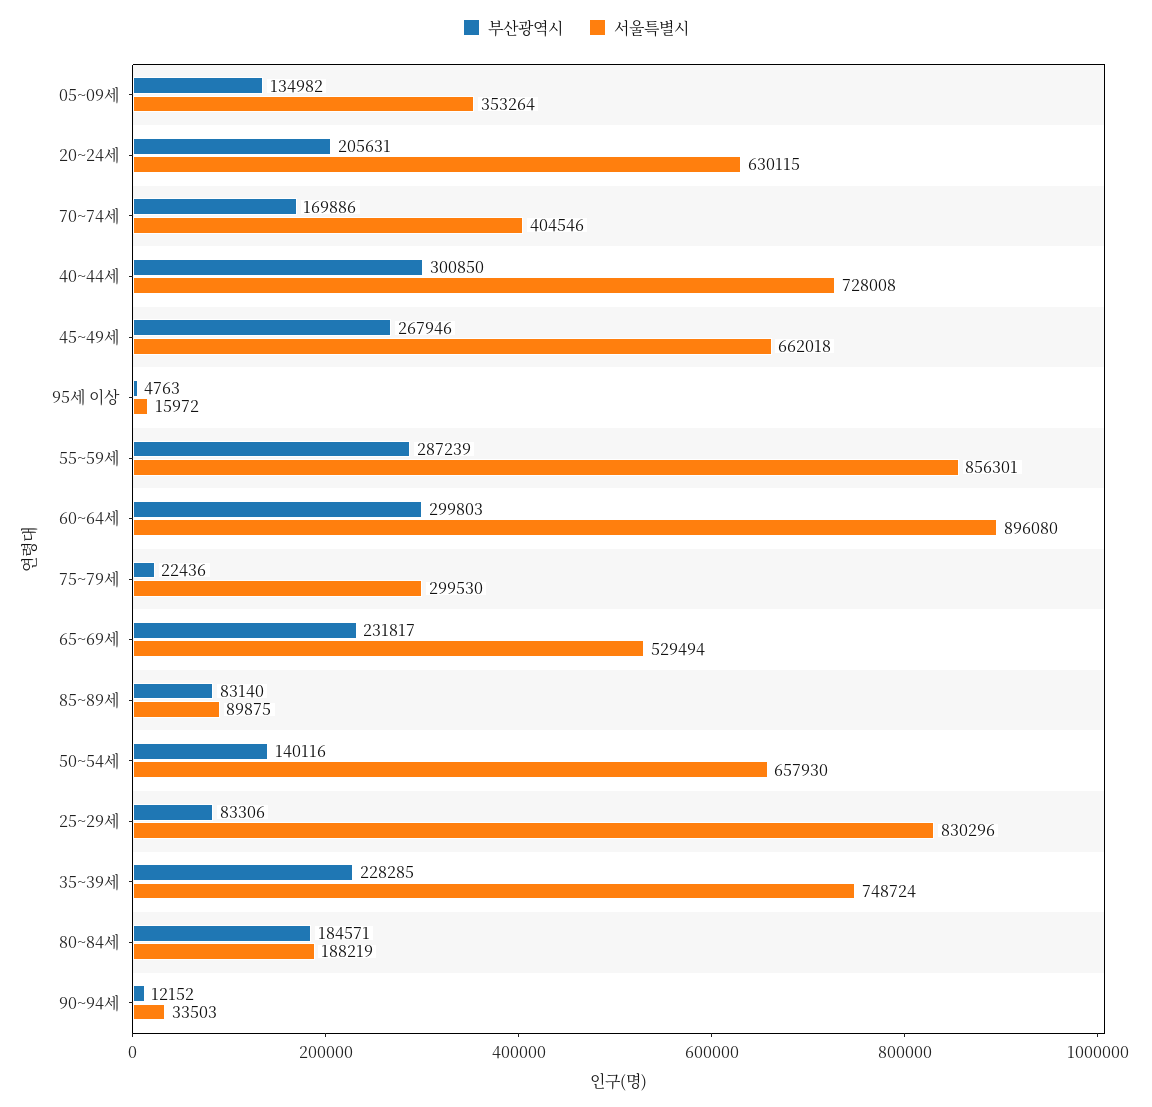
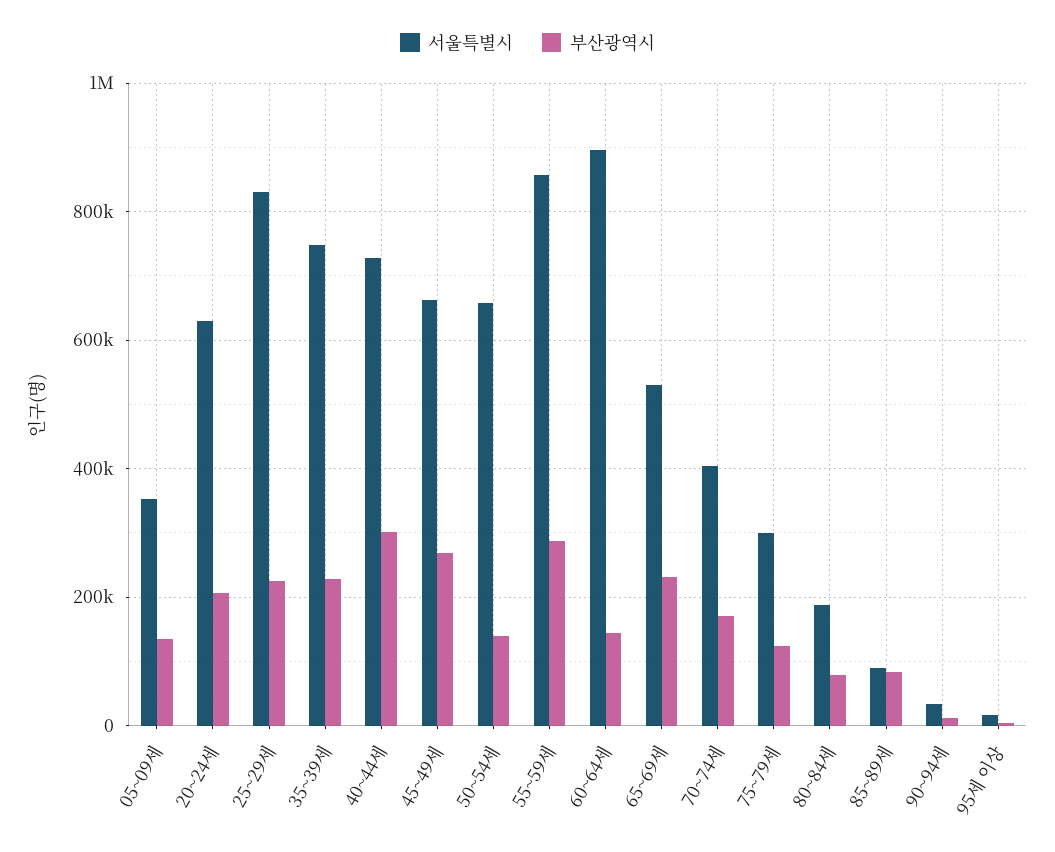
  {
    "부산광역시": {
      "05~09세": 134982,
      "20~24세": 205631,
      "70~74세": 169886,
      "40~44세": 300850,
      "45~49세": 267946,
      "95세 이상": 4763,
      "55~59세": 287239,
-     "60~64세": 299803,
+     "60~64세": 140000,
-     "75~79세": 22436,
+     "75~79세": 120000,
      "65~69세": 231817,
      "85~89세": 83140,
      "50~54세": 140116,
-     "25~29세": 83306,
+     "25~29세": 220000,
      "35~39세": 228285,
-     "80~84세": 184571,
+     "80~84세": 80000,
      "90~94세": 12152
    },
    "서울특별시": {
      "05~09세": 353264,
      "20~24세": 630115,
      "70~74세": 404546,
      "40~44세": 728008,
      "45~49세": 662018,
      "95세 이상": 15972,
      "55~59세": 856301,
      "60~64세": 896080,
      "75~79세": 299530,
      "65~69세": 529494,
      "85~89세": 89875,
      "50~54세": 657930,
      "25~29세": 830296,
      "35~39세": 748724,
      "80~84세": 188219,
      "90~94세": 33503
    }
  }

